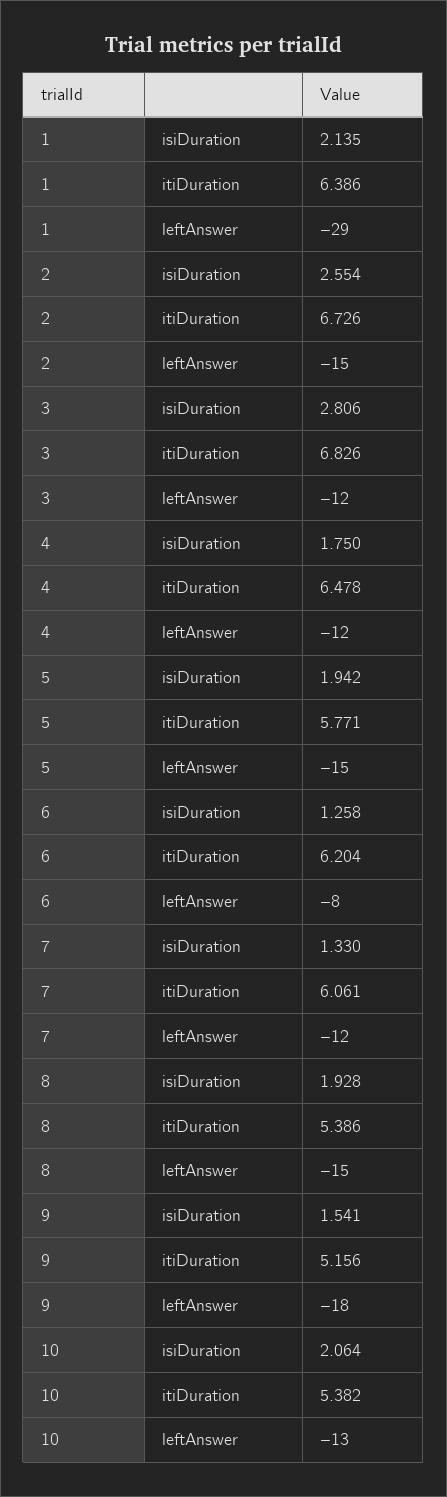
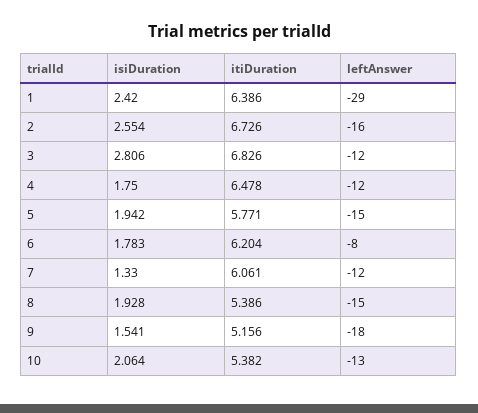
  {
    "1": {
-     "isiDuration": 2.135,
+     "isiDuration": 2.42,
      "itiDuration": 6.386,
      "leftAnswer": -29
    },
    "2": {
      "isiDuration": 2.554,
      "itiDuration": 6.726,
-     "leftAnswer": -15
+     "leftAnswer": -16
    },
    "3": {
      "isiDuration": 2.806,
      "itiDuration": 6.826,
      "leftAnswer": -12
    },
    "4": {
      "isiDuration": 1.75,
      "itiDuration": 6.478,
      "leftAnswer": -12
    },
    "5": {
      "isiDuration": 1.942,
      "itiDuration": 5.771,
      "leftAnswer": -15
    },
    "6": {
-     "isiDuration": 1.258,
+     "isiDuration": 1.783,
      "itiDuration": 6.204,
      "leftAnswer": -8
    },
    "7": {
      "isiDuration": 1.33,
      "itiDuration": 6.061,
      "leftAnswer": -12
    },
    "8": {
      "isiDuration": 1.928,
      "itiDuration": 5.386,
      "leftAnswer": -15
    },
    "9": {
      "isiDuration": 1.541,
      "itiDuration": 5.156,
      "leftAnswer": -18
    },
    "10": {
      "isiDuration": 2.064,
      "itiDuration": 5.382,
      "leftAnswer": -13
    }
  }

